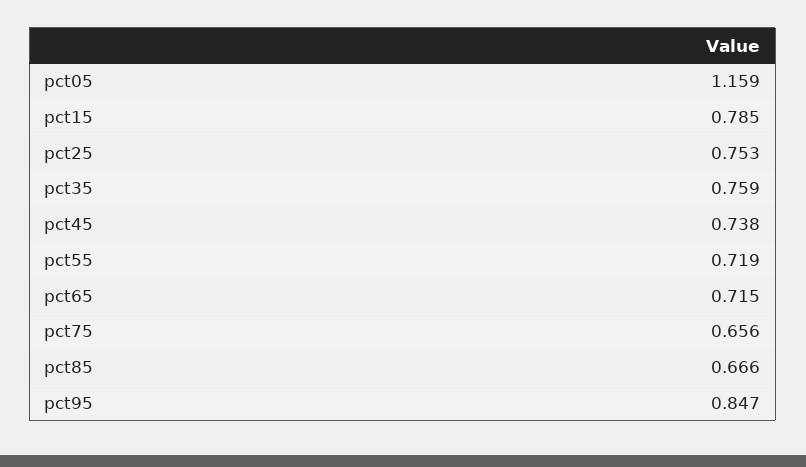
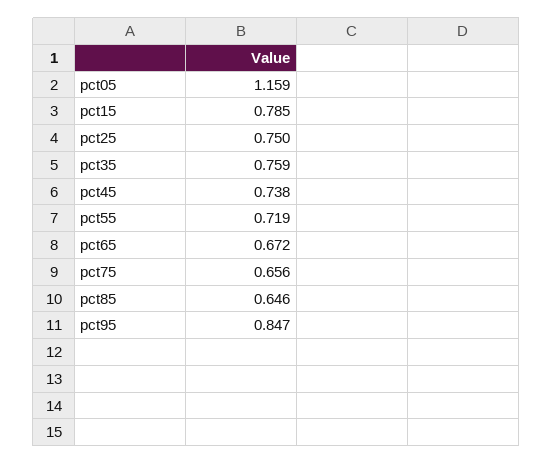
  {
    "pct05": 1.159,
    "pct15": 0.785,
-   "pct25": 0.753,
+   "pct25": 0.75,
    "pct35": 0.759,
    "pct45": 0.738,
    "pct55": 0.719,
-   "pct65": 0.715,
+   "pct65": 0.672,
    "pct75": 0.656,
-   "pct85": 0.666,
+   "pct85": 0.646,
    "pct95": 0.847
  }

